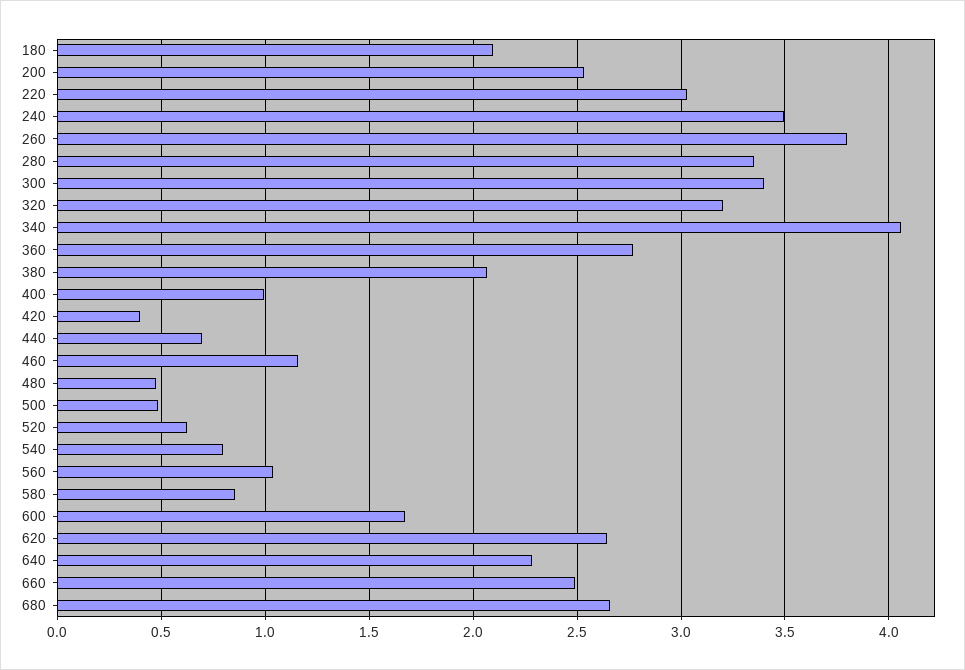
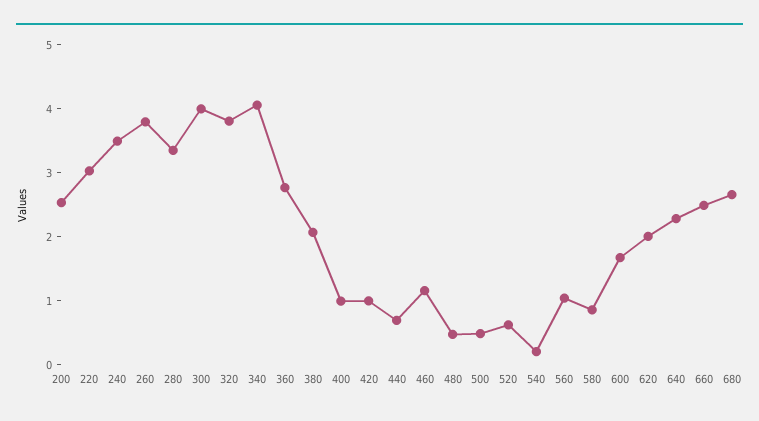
  {
-   "180": 2.1,
    "200": 2.55,
    "220": 3.05,
    "240": 3.5,
    "260": 3.8,
    "280": 3.35,
-   "300": 3.4,
+   "300": 4,
-   "320": 3.2,
+   "320": 3.8,
    "340": 4.05,
    "360": 2.75,
    "380": 2.05,
    "400": 1,
-   "420": 0.4,
+   "420": 1,
    "440": 0.7,
    "460": 1.15,
    "480": 0.45,
    "500": 0.5,
    "520": 0.6,
-   "540": 0.8,
+   "540": 0.2,
    "560": 1.05,
    "580": 0.85,
    "600": 1.65,
-   "620": 2.65,
+   "620": 2,
    "640": 2.3,
    "660": 2.5,
    "680": 2.65
  }

